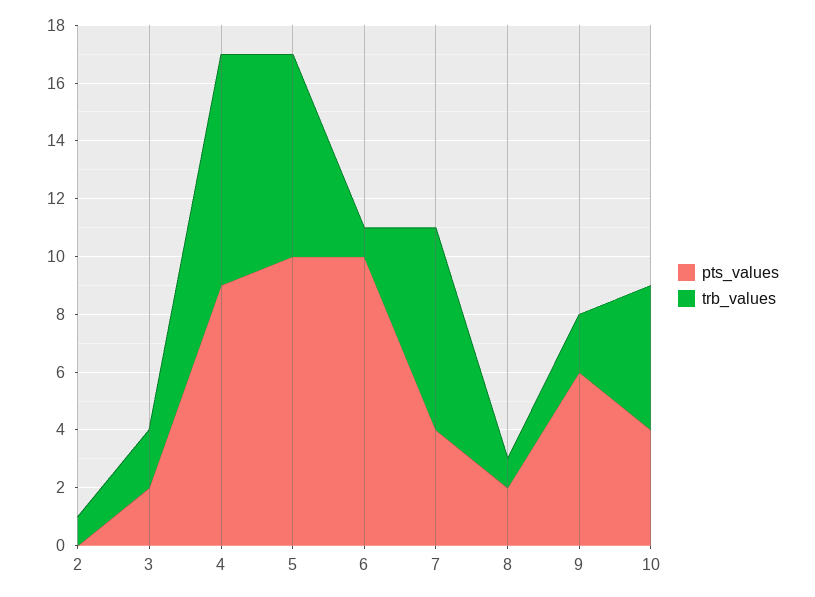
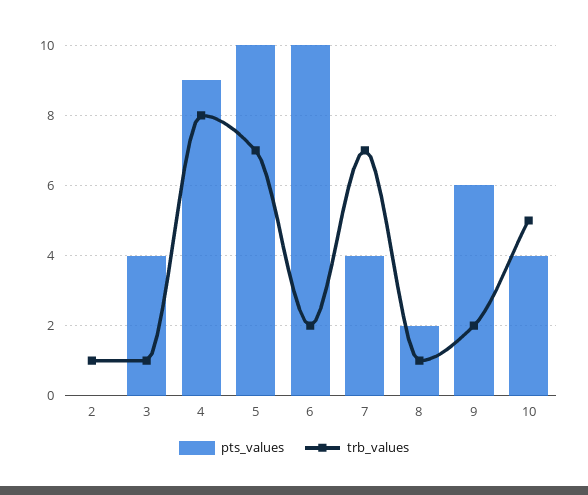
  {
    "pts_values": {
      "2": 0,
-     "3": 2,
+     "3": 4,
      "4": 9,
      "5": 10,
      "6": 10,
      "7": 4,
      "8": 2,
      "9": 6,
      "10": 4
    },
    "trb_values": {
      "2": 1,
-     "3": 2,
+     "3": 1,
      "4": 8,
      "5": 7,
-     "6": 1,
+     "6": 2,
      "7": 7,
      "8": 1,
      "9": 2,
      "10": 5
    }
  }

